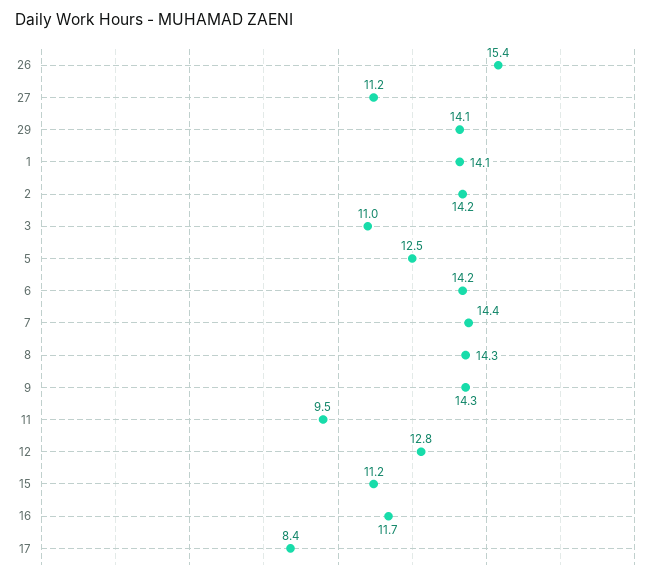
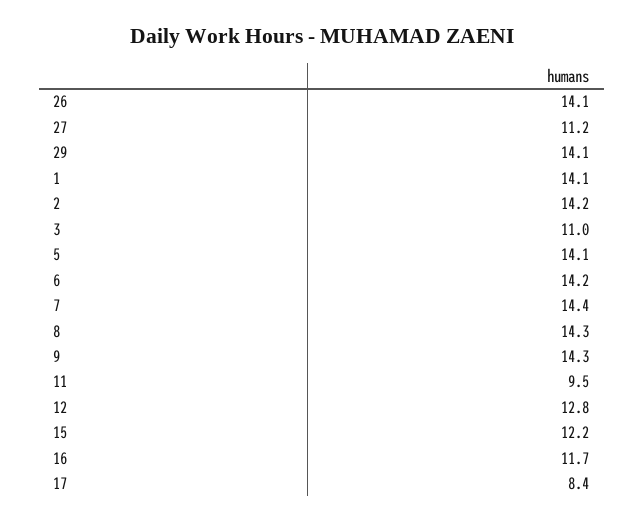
  {
-   "26": 15.4,
+   "26": 14.1,
    "27": 11.2,
    "29": 14.1,
    "1": 14.1,
    "2": 14.2,
    "3": 11,
-   "5": 12.5,
+   "5": 14.1,
    "6": 14.2,
    "7": 14.4,
    "8": 14.3,
    "9": 14.3,
    "11": 9.5,
    "12": 12.8,
-   "15": 11.2,
+   "15": 12.2,
    "16": 11.7,
    "17": 8.4
  }

